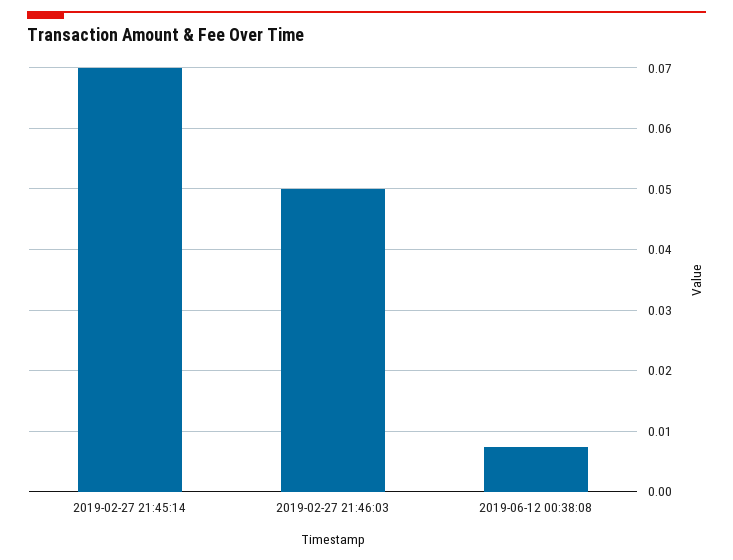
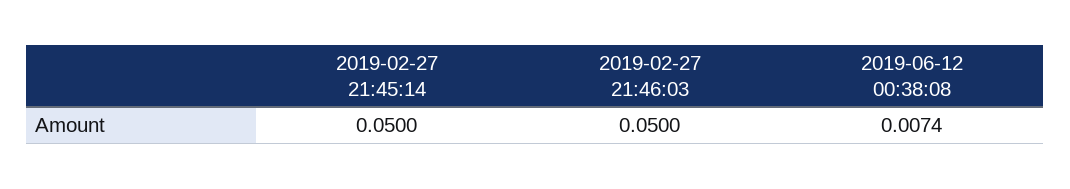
  {
-   "2019-02-27 21:45:14": 0.07,
+   "2019-02-27 21:45:14": 0.05,
    "2019-02-27 21:46:03": 0.05,
    "2019-06-12 00:38:08": 0.0074
  }

